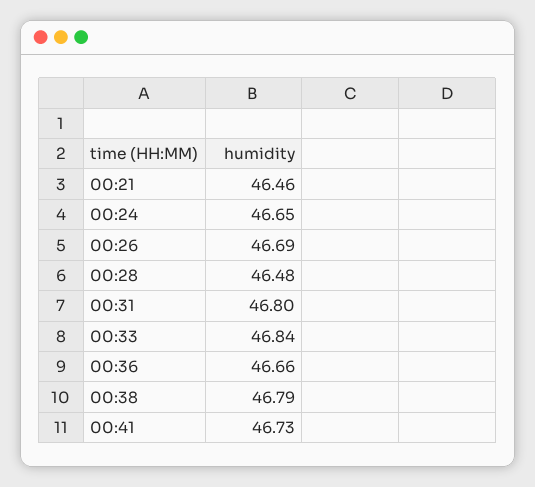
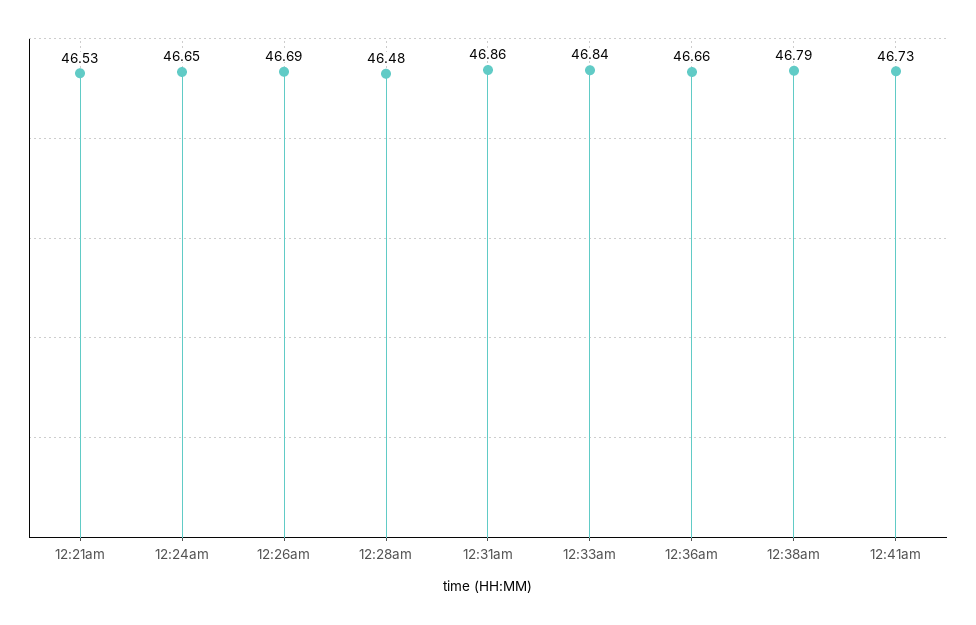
  {
-   "00:21": 46.46,
+   "00:21": 46.53,
    "00:24": 46.65,
    "00:26": 46.69,
    "00:28": 46.48,
-   "00:31": 46.8,
+   "00:31": 46.86,
    "00:33": 46.84,
    "00:36": 46.66,
    "00:38": 46.79,
    "00:41": 46.73
  }

